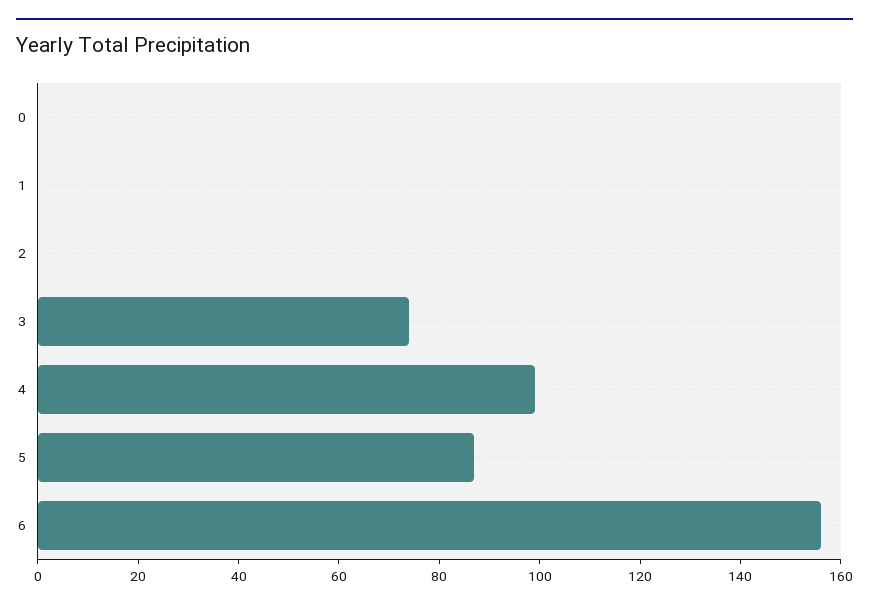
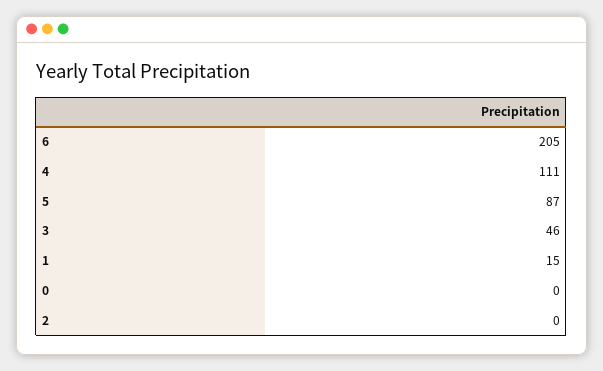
  {
    "0": 0,
-   "1": 0,
+   "1": 15,
    "2": 0,
-   "3": 75,
+   "3": 46,
-   "4": 100,
+   "4": 111,
    "5": 87,
-   "6": 155
+   "6": 205
  }

